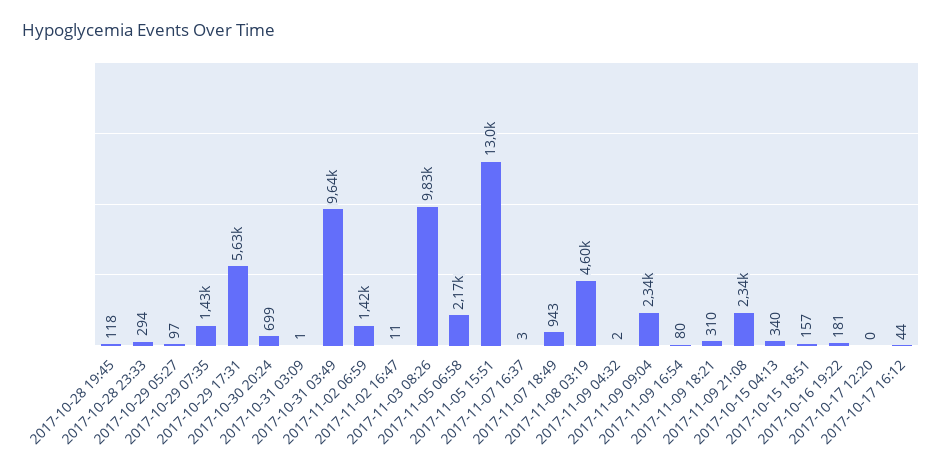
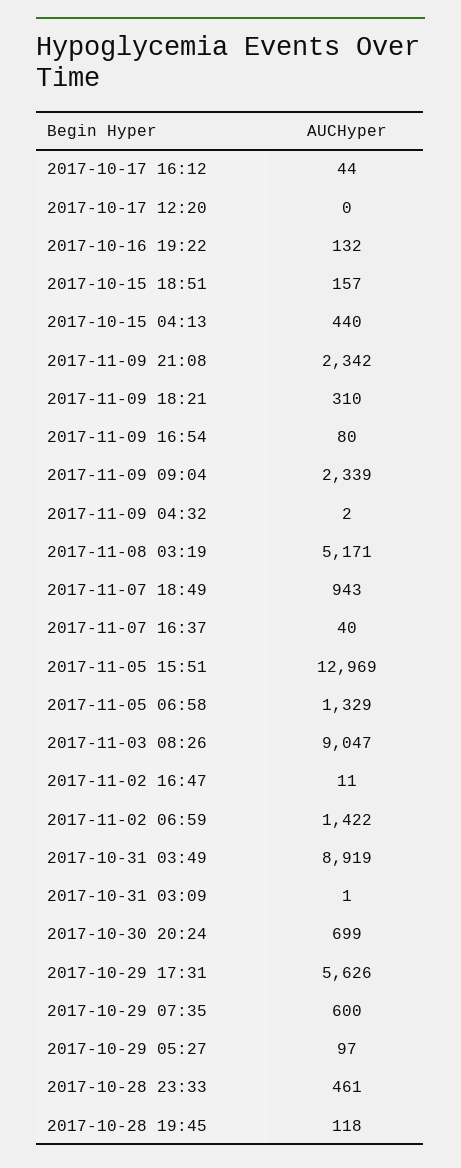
  {
    "2017-10-28 19:45": 118,
-   "2017-10-28 23:33": 294,
+   "2017-10-28 23:33": 461,
    "2017-10-29 05:27": 97,
-   "2017-10-29 07:35": 1430,
+   "2017-10-29 07:35": 600,
    "2017-10-29 17:31": 5626,
    "2017-10-30 20:24": 699,
    "2017-10-31 03:09": 1,
-   "2017-10-31 03:49": 9640,
+   "2017-10-31 03:49": 8919,
    "2017-11-02 06:59": 1422,
    "2017-11-02 16:47": 11,
-   "2017-11-03 08:26": 9830,
+   "2017-11-03 08:26": 9047,
-   "2017-11-05 06:58": 2170,
+   "2017-11-05 06:58": 1329,
    "2017-11-05 15:51": 12969,
-   "2017-11-07 16:37": 3,
+   "2017-11-07 16:37": 40,
    "2017-11-07 18:49": 943,
-   "2017-11-08 03:19": 4600,
+   "2017-11-08 03:19": 5171,
    "2017-11-09 04:32": 2,
    "2017-11-09 09:04": 2339,
    "2017-11-09 16:54": 80,
    "2017-11-09 18:21": 310,
    "2017-11-09 21:08": 2342,
-   "2017-10-15 04:13": 340,
+   "2017-10-15 04:13": 440,
    "2017-10-15 18:51": 157,
-   "2017-10-16 19:22": 181,
+   "2017-10-16 19:22": 132,
    "2017-10-17 12:20": 0,
    "2017-10-17 16:12": 44
  }

